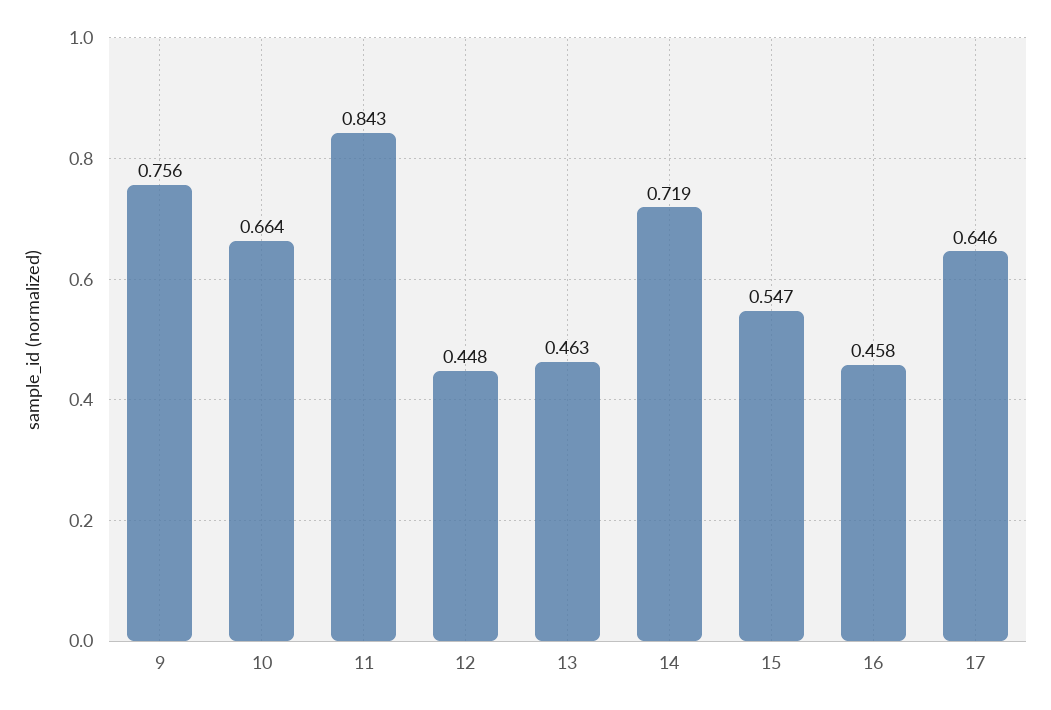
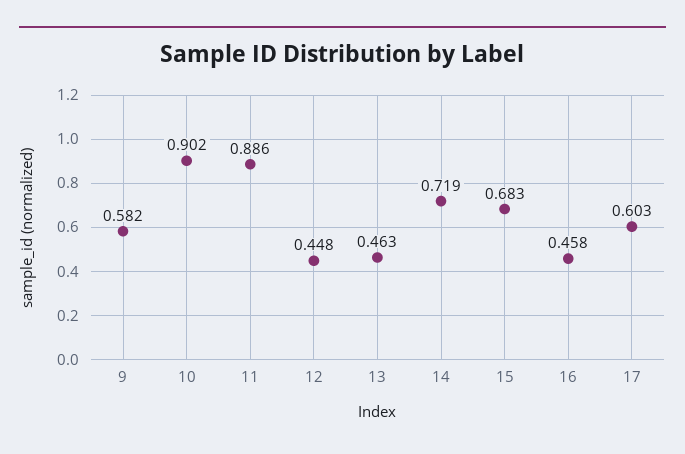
  {
-   "9": 0.756,
+   "9": 0.582,
-   "10": 0.664,
+   "10": 0.902,
-   "11": 0.843,
+   "11": 0.886,
    "12": 0.448,
    "13": 0.463,
    "14": 0.719,
-   "15": 0.547,
+   "15": 0.683,
    "16": 0.458,
-   "17": 0.646
+   "17": 0.603
  }

